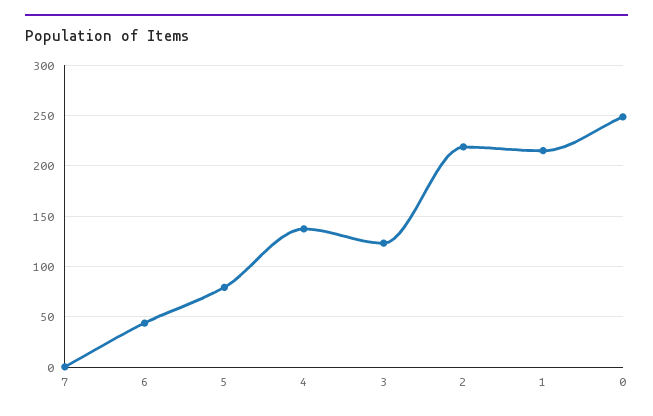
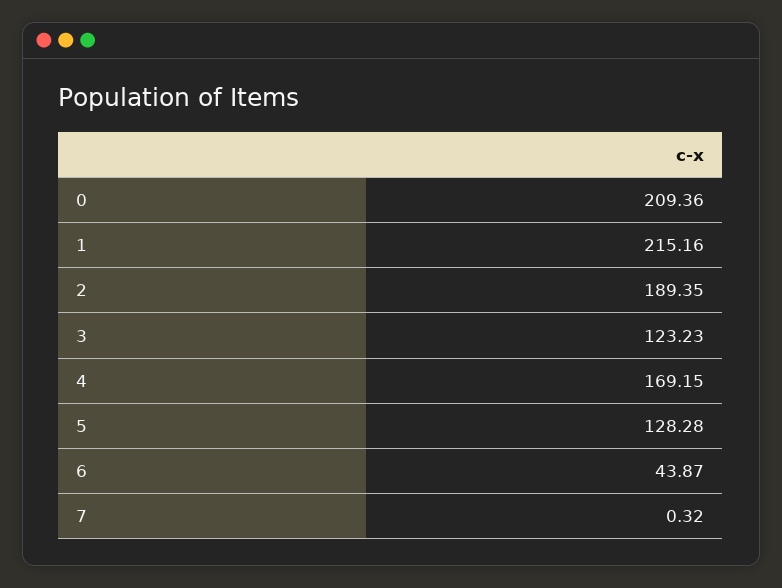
  {
    "7": 0.32,
    "6": 43.87,
-   "5": 80,
+   "5": 128.28,
-   "4": 140,
+   "4": 169.15,
    "3": 123.23,
-   "2": 220,
+   "2": 189.35,
    "1": 215.16,
-   "0": 250
+   "0": 209.36
  }

